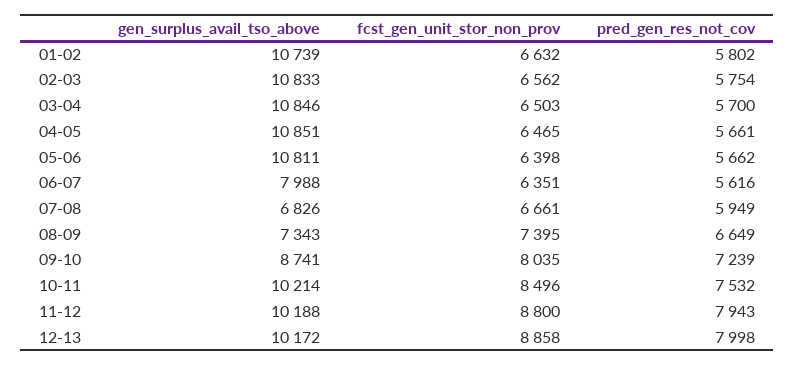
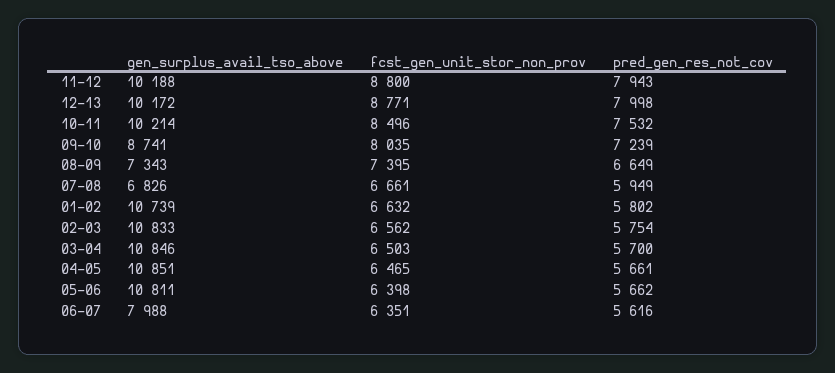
  {
    "gen_surplus_avail_tso_above": {
      "01-02": 10739,
      "02-03": 10833,
      "03-04": 10846,
      "04-05": 10851,
      "05-06": 10811,
      "06-07": 7988,
      "07-08": 6826,
      "08-09": 7343,
      "09-10": 8741,
      "10-11": 10214,
      "11-12": 10188,
      "12-13": 10172
    },
    "fcst_gen_unit_stor_non_prov": {
      "01-02": 6632,
      "02-03": 6562,
      "03-04": 6503,
      "04-05": 6465,
      "05-06": 6398,
      "06-07": 6351,
      "07-08": 6661,
      "08-09": 7395,
      "09-10": 8035,
      "10-11": 8496,
      "11-12": 8800,
-     "12-13": 8858
+     "12-13": 8771
    },
    "pred_gen_res_not_cov": {
      "01-02": 5802,
      "02-03": 5754,
      "03-04": 5700,
      "04-05": 5661,
      "05-06": 5662,
      "06-07": 5616,
      "07-08": 5949,
      "08-09": 6649,
      "09-10": 7239,
      "10-11": 7532,
      "11-12": 7943,
      "12-13": 7998
    }
  }

